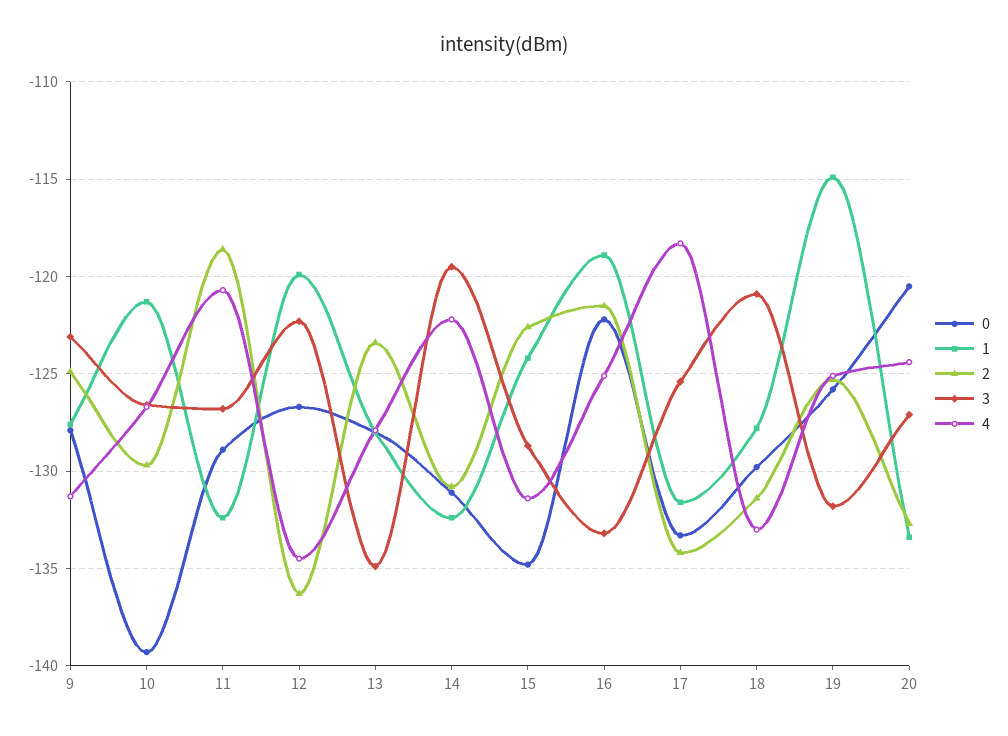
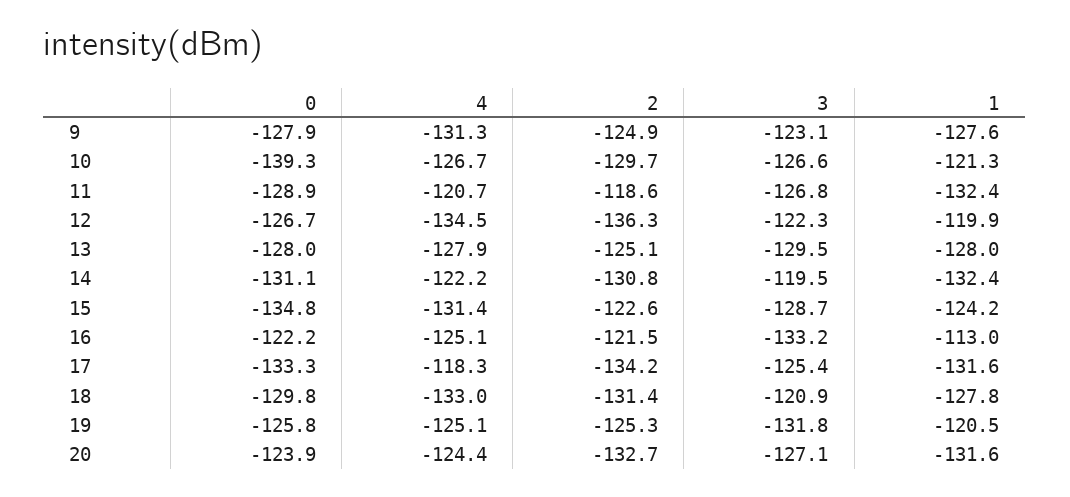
  {
    "0": {
      "9": -127.9,
      "10": -139.3,
      "11": -128.9,
      "12": -126.7,
      "13": -128,
      "14": -131.1,
      "15": -134.8,
      "16": -122.2,
      "17": -133.3,
      "18": -129.8,
      "19": -125.8,
-     "20": -120.5
+     "20": -123.9
    },
    "1": {
      "9": -127.6,
      "10": -121.3,
      "11": -132.4,
      "12": -119.9,
      "13": -128,
      "14": -132.4,
      "15": -124.2,
-     "16": -119,
+     "16": -113,
      "17": -131.6,
      "18": -127.8,
-     "19": -115,
+     "19": -120.5,
-     "20": -133.5
+     "20": -131.6
    },
    "2": {
      "9": -124.9,
      "10": -129.7,
      "11": -118.6,
      "12": -136.3,
-     "13": -123.5,
+     "13": -125.1,
      "14": -130.8,
      "15": -122.6,
      "16": -121.5,
      "17": -134.2,
      "18": -131.4,
      "19": -125.3,
      "20": -132.7
    },
    "3": {
      "9": -123.1,
      "10": -126.6,
      "11": -126.8,
      "12": -122.3,
-     "13": -135,
+     "13": -129.5,
      "14": -119.5,
      "15": -128.7,
      "16": -133.2,
      "17": -125.4,
      "18": -120.9,
      "19": -131.8,
      "20": -127.1
    },
    "4": {
      "9": -131.3,
      "10": -126.7,
      "11": -120.7,
      "12": -134.5,
      "13": -127.9,
      "14": -122.2,
      "15": -131.4,
      "16": -125.1,
      "17": -118.3,
      "18": -133,
      "19": -125.1,
      "20": -124.4
    }
  }

